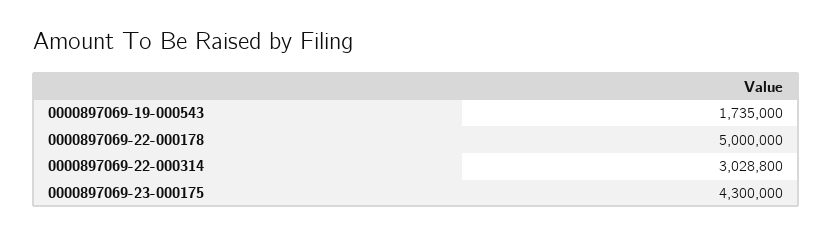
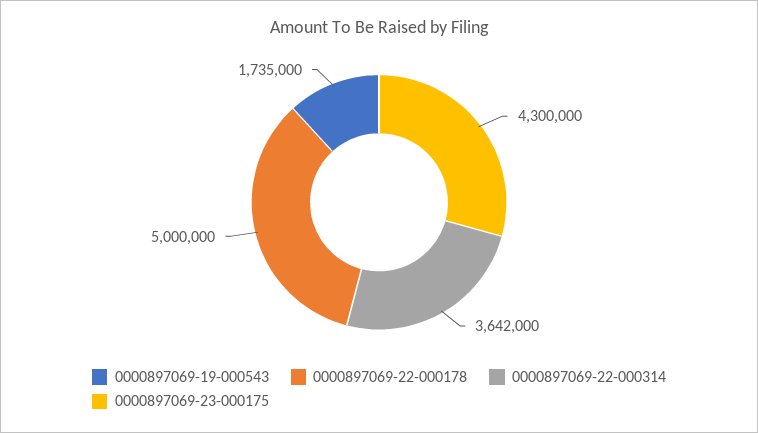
  {
    "0000897069-19-000543": 1735000,
    "0000897069-22-000178": 5000000,
-   "0000897069-22-000314": 3028800,
+   "0000897069-22-000314": 3642000,
    "0000897069-23-000175": 4300000
  }

